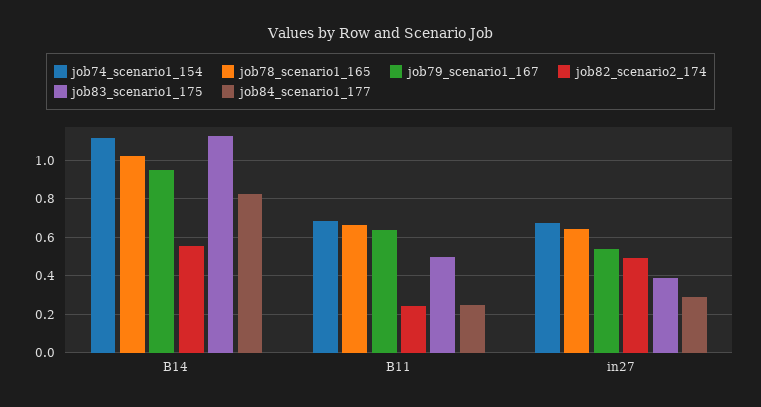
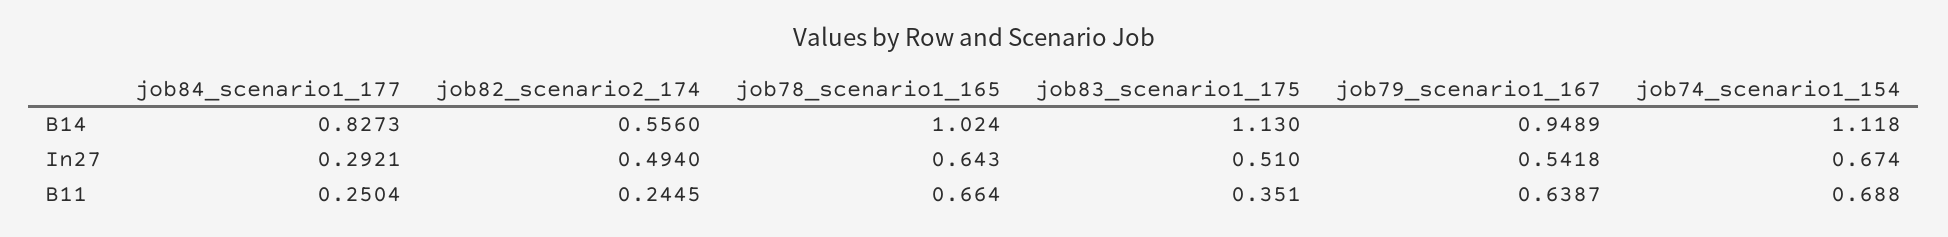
  {
    "job74_scenario1_154": {
      "B14": 1.118,
      "B11": 0.688,
      "in27": 0.674
    },
    "job78_scenario1_165": {
      "B14": 1.024,
      "B11": 0.664,
      "in27": 0.643
    },
    "job79_scenario1_167": {
      "B14": 0.9489,
      "B11": 0.6387,
      "in27": 0.5418
    },
    "job82_scenario2_174": {
      "B14": 0.556,
      "B11": 0.2445,
      "in27": 0.494
    },
    "job83_scenario1_175": {
      "B14": 1.13,
-     "B11": 0.5,
+     "B11": 0.351,
-     "in27": 0.4
+     "in27": 0.51
    },
    "job84_scenario1_177": {
      "B14": 0.8273,
      "B11": 0.2504,
      "in27": 0.2921
    }
  }

